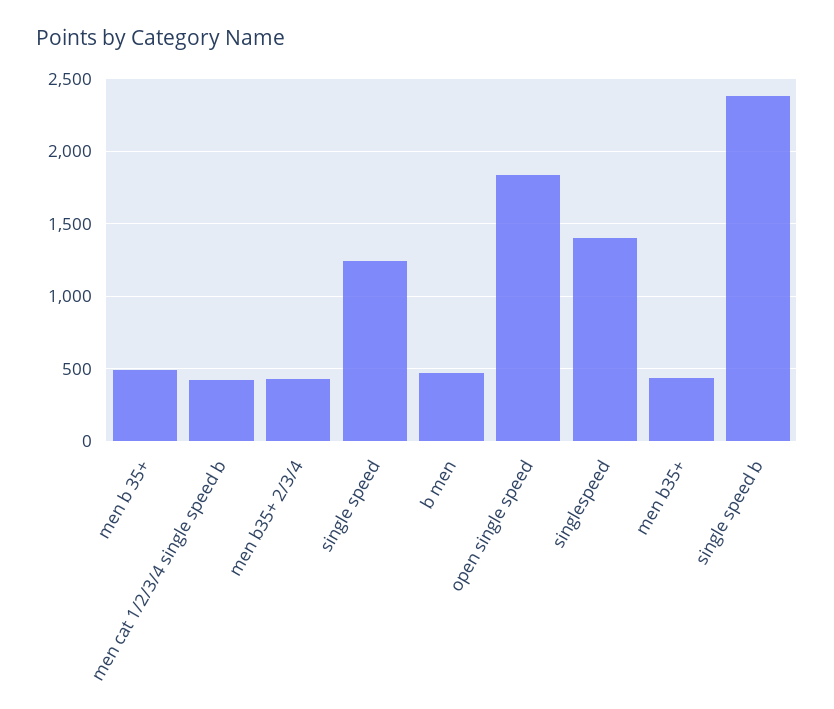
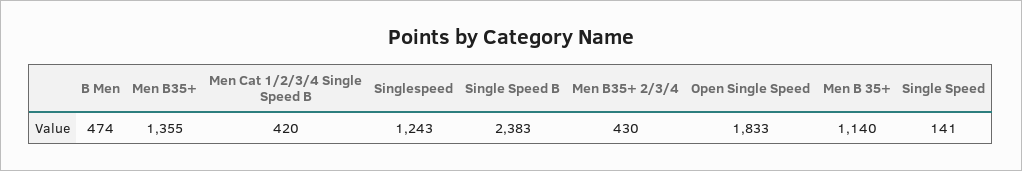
  {
-   "men b 35+": 500,
+   "men b 35+": 1140,
    "men cat 1/2/3/4 single speed b": 420,
    "men b35+ 2/3/4": 430,
-   "single speed": 1250,
+   "single speed": 141,
    "b men": 474,
    "open single speed": 1833,
-   "singlespeed": 1400,
+   "singlespeed": 1243,
-   "men b35+": 450,
+   "men b35+": 1355,
    "single speed b": 2383
  }

